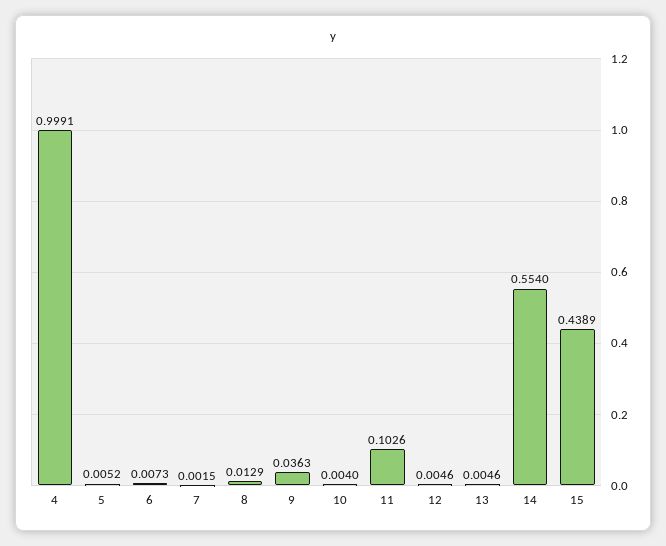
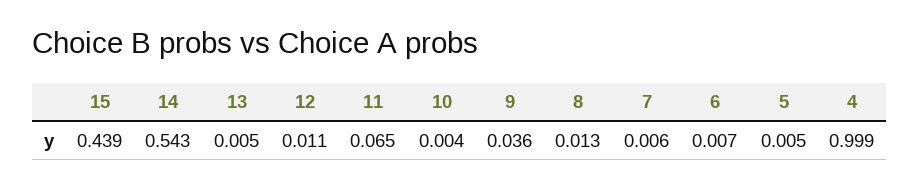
  {
    "4": 0.9991,
    "5": 0.0052,
    "6": 0.0073,
-   "7": 0.0015,
+   "7": 0.006,
    "8": 0.0129,
    "9": 0.0363,
    "10": 0.004,
-   "11": 0.1026,
+   "11": 0.065,
-   "12": 0.0046,
+   "12": 0.011,
    "13": 0.0046,
-   "14": 0.554,
+   "14": 0.543,
    "15": 0.4389
  }

